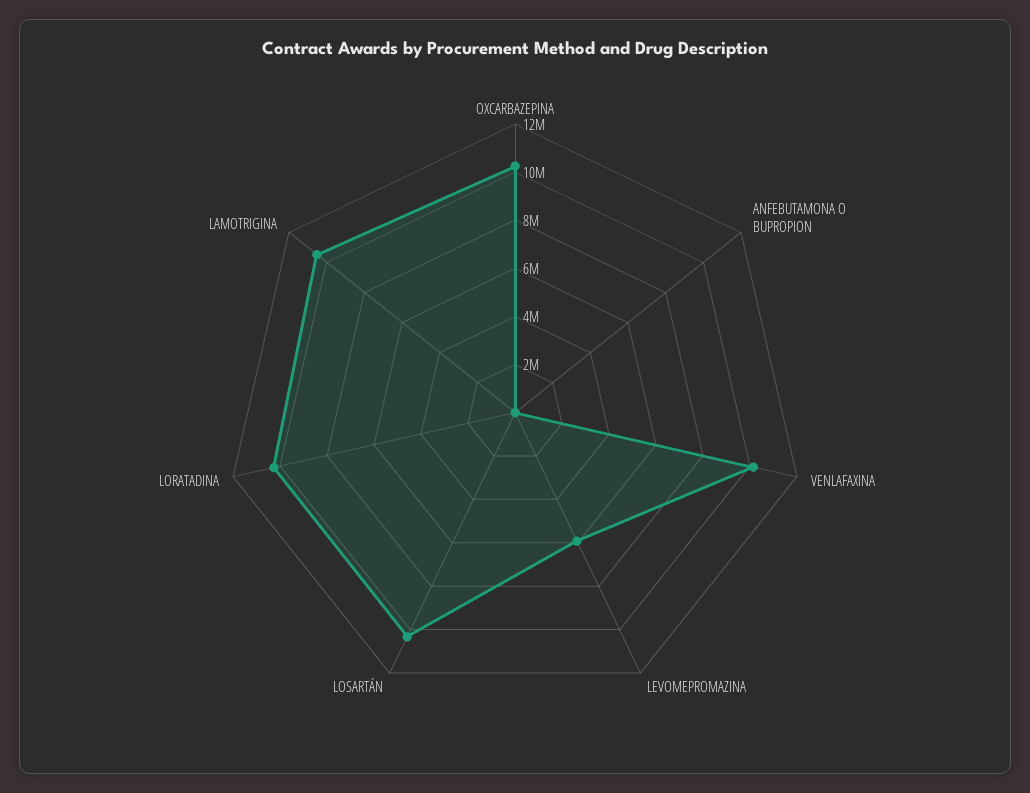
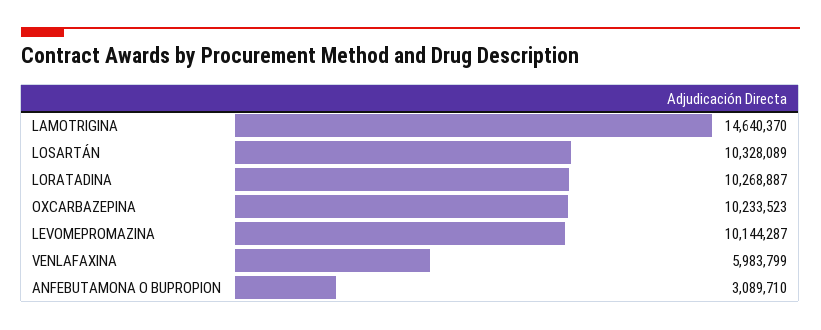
  {
    "OXCARBAZEPINA": 10233523,
-   "ANFEBUTAMONA O BUPROPION": 0,
+   "ANFEBUTAMONA O BUPROPION": 3089710,
-   "VENLAFAXINA": 10000000,
+   "VENLAFAXINA": 5983799,
-   "LEVOMEPROMAZINA": 6000000,
+   "LEVOMEPROMAZINA": 10144287,
    "LOSARTÁN": 10328089,
    "LORATADINA": 10268887,
-   "LAMOTRIGINA": 10500000
+   "LAMOTRIGINA": 14640370
  }

